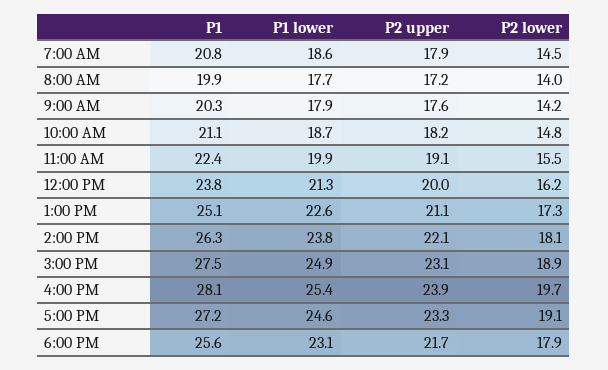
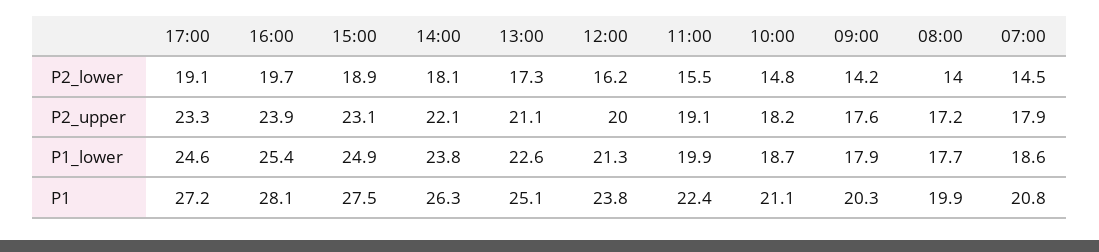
  {
    "P1": {
      "7:00 AM": 20.8,
      "8:00 AM": 19.9,
      "9:00 AM": 20.3,
      "10:00 AM": 21.1,
      "11:00 AM": 22.4,
      "12:00 PM": 23.8,
      "1:00 PM": 25.1,
      "2:00 PM": 26.3,
      "3:00 PM": 27.5,
      "4:00 PM": 28.1,
-     "5:00 PM": 27.2,
+     "5:00 PM": 27.2
-     "6:00 PM": 25.6
    },
    "P1 lower": {
      "7:00 AM": 18.6,
      "8:00 AM": 17.7,
      "9:00 AM": 17.9,
      "10:00 AM": 18.7,
      "11:00 AM": 19.9,
      "12:00 PM": 21.3,
      "1:00 PM": 22.6,
      "2:00 PM": 23.8,
      "3:00 PM": 24.9,
      "4:00 PM": 25.4,
-     "5:00 PM": 24.6,
+     "5:00 PM": 24.6
-     "6:00 PM": 23.1
    },
    "P2 upper": {
      "7:00 AM": 17.9,
      "8:00 AM": 17.2,
      "9:00 AM": 17.6,
      "10:00 AM": 18.2,
      "11:00 AM": 19.1,
      "12:00 PM": 20,
      "1:00 PM": 21.1,
      "2:00 PM": 22.1,
      "3:00 PM": 23.1,
      "4:00 PM": 23.9,
-     "5:00 PM": 23.3,
+     "5:00 PM": 23.3
-     "6:00 PM": 21.7
    },
    "P2 lower": {
      "7:00 AM": 14.5,
      "8:00 AM": 14,
      "9:00 AM": 14.2,
      "10:00 AM": 14.8,
      "11:00 AM": 15.5,
      "12:00 PM": 16.2,
      "1:00 PM": 17.3,
      "2:00 PM": 18.1,
      "3:00 PM": 18.9,
      "4:00 PM": 19.7,
-     "5:00 PM": 19.1,
+     "5:00 PM": 19.1
-     "6:00 PM": 17.9
    }
  }

